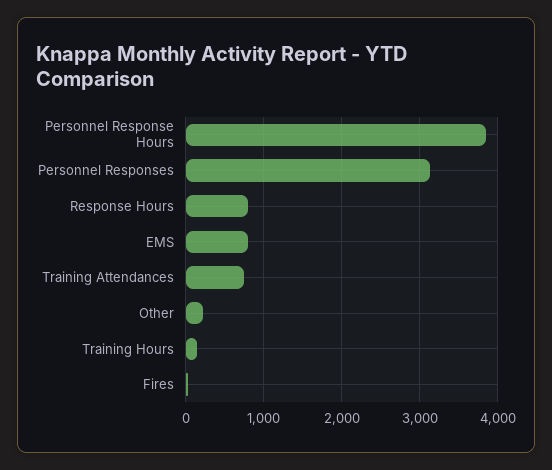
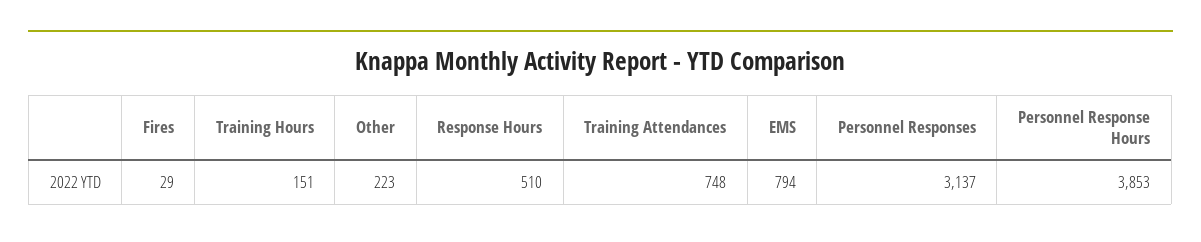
  {
    "Personnel Response Hours": 3853,
    "Personnel Responses": 3137,
-   "Response Hours": 800,
+   "Response Hours": 510,
    "EMS": 794,
    "Training Attendances": 748,
    "Other": 223,
    "Training Hours": 151,
    "Fires": 29
  }

